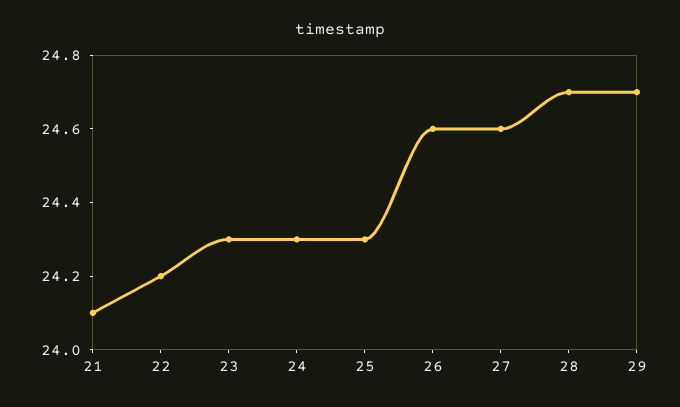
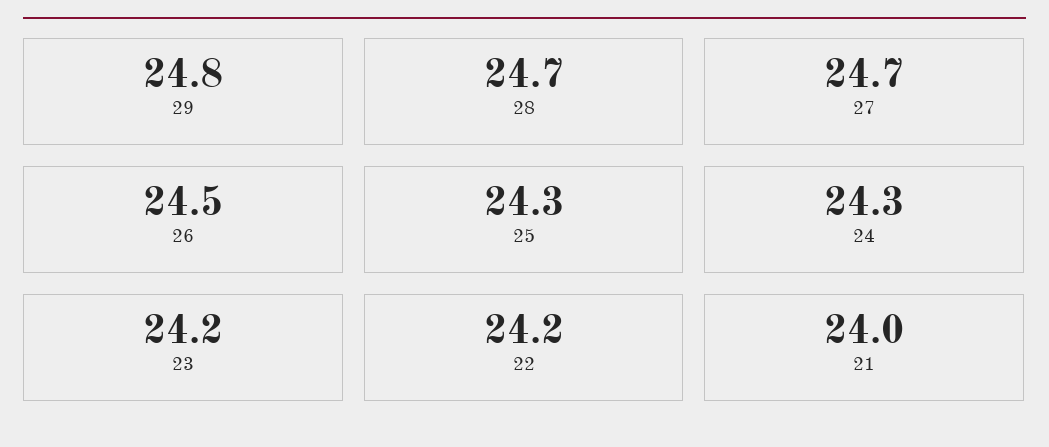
  {
-   "21": 24.1,
+   "21": 24,
    "22": 24.2,
-   "23": 24.3,
+   "23": 24.2,
    "24": 24.3,
    "25": 24.3,
-   "26": 24.6,
+   "26": 24.5,
-   "27": 24.6,
+   "27": 24.7,
    "28": 24.7,
-   "29": 24.7
+   "29": 24.8
  }

